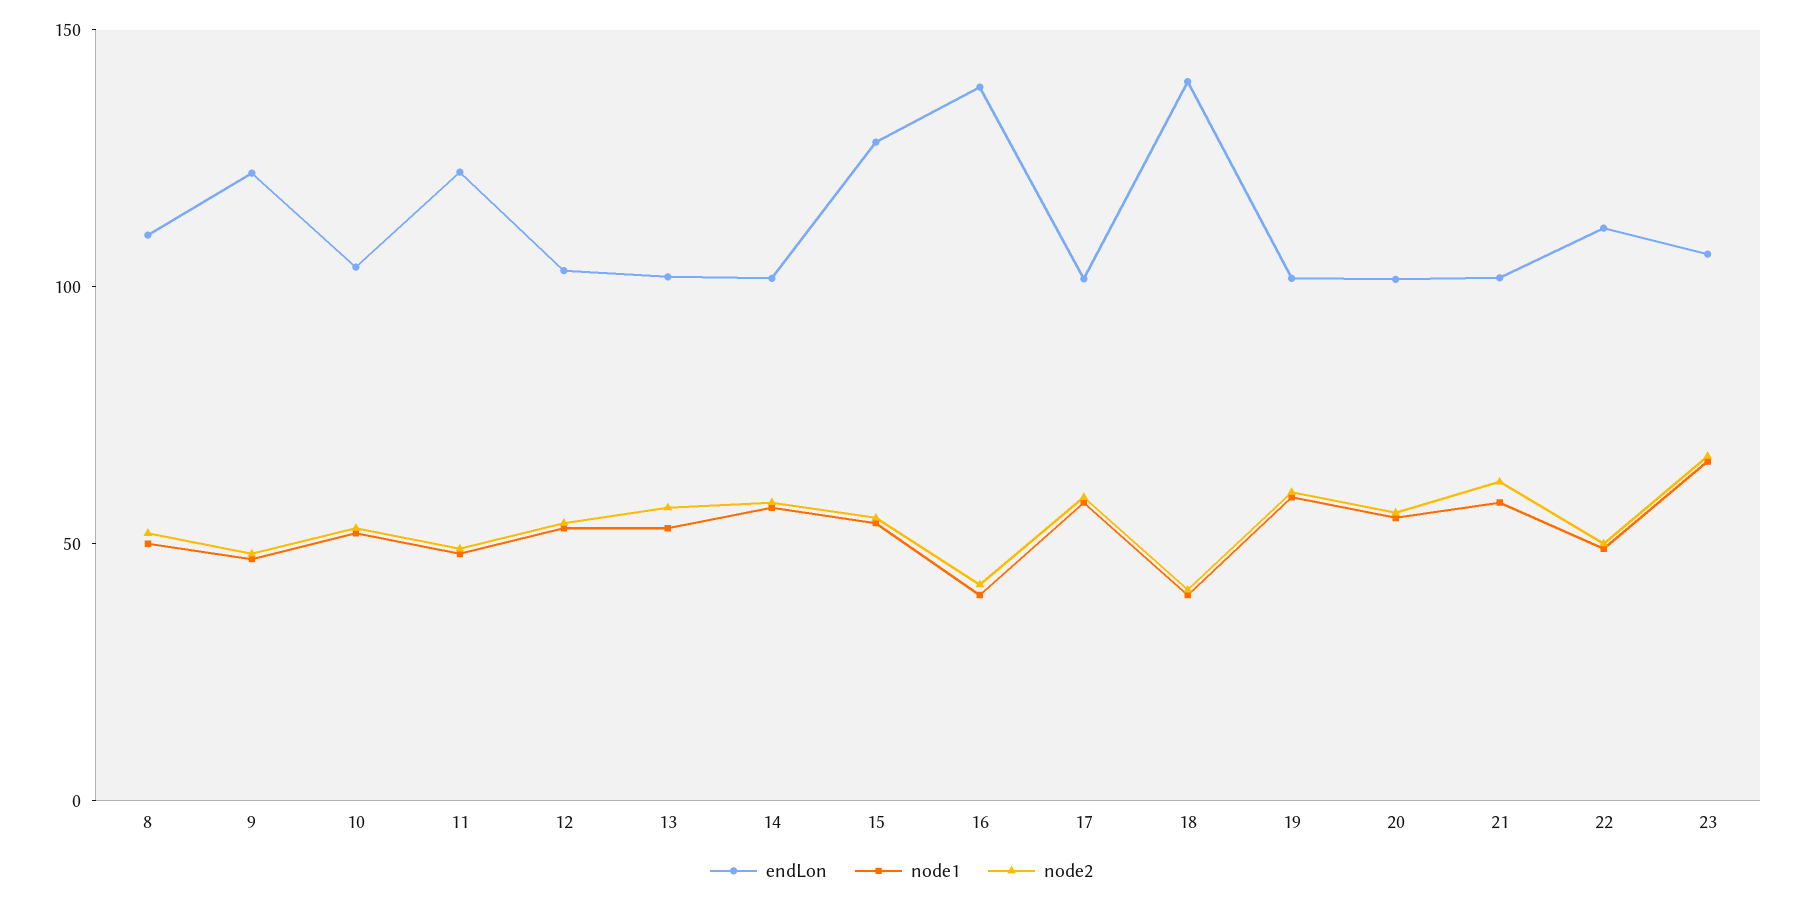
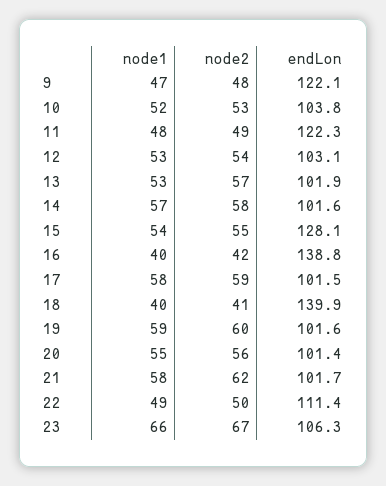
  {
    "endLon": {
-     "8": 110,
      "9": 122.1,
      "10": 103.8,
      "11": 122.3,
      "12": 103.1,
      "13": 101.9,
      "14": 101.6,
      "15": 128.1,
      "16": 138.8,
      "17": 101.5,
      "18": 139.9,
      "19": 101.6,
      "20": 101.4,
      "21": 101.7,
      "22": 111.4,
      "23": 106.3
    },
    "node1": {
-     "8": 50,
      "9": 47,
      "10": 52,
      "11": 48,
      "12": 53,
      "13": 53,
      "14": 57,
      "15": 54,
      "16": 40,
      "17": 58,
      "18": 40,
      "19": 59,
      "20": 55,
      "21": 58,
      "22": 49,
      "23": 66
    },
    "node2": {
-     "8": 50,
      "9": 48,
      "10": 53,
      "11": 49,
      "12": 54,
      "13": 57,
      "14": 58,
      "15": 55,
      "16": 42,
      "17": 59,
      "18": 41,
      "19": 60,
      "20": 56,
      "21": 62,
      "22": 50,
      "23": 67
    }
  }

